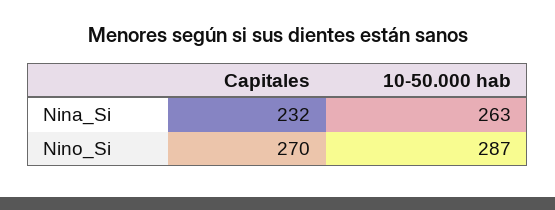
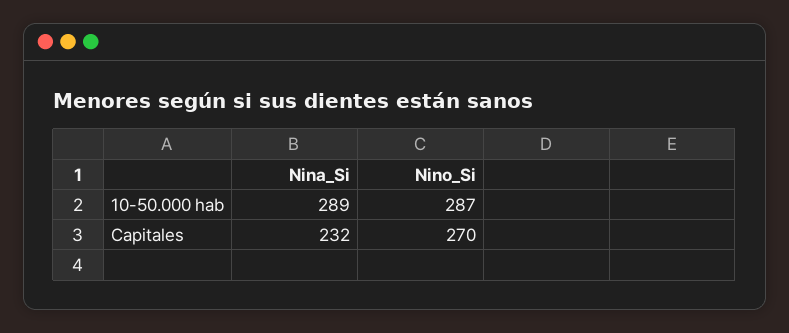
  {
    "Capitales": {
      "Nina_Si": 232,
      "Nino_Si": 270
    },
    "10-50.000 hab": {
-     "Nina_Si": 263,
+     "Nina_Si": 289,
      "Nino_Si": 287
    }
  }

